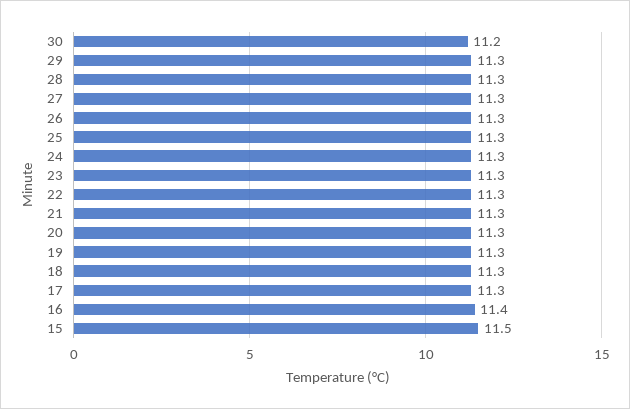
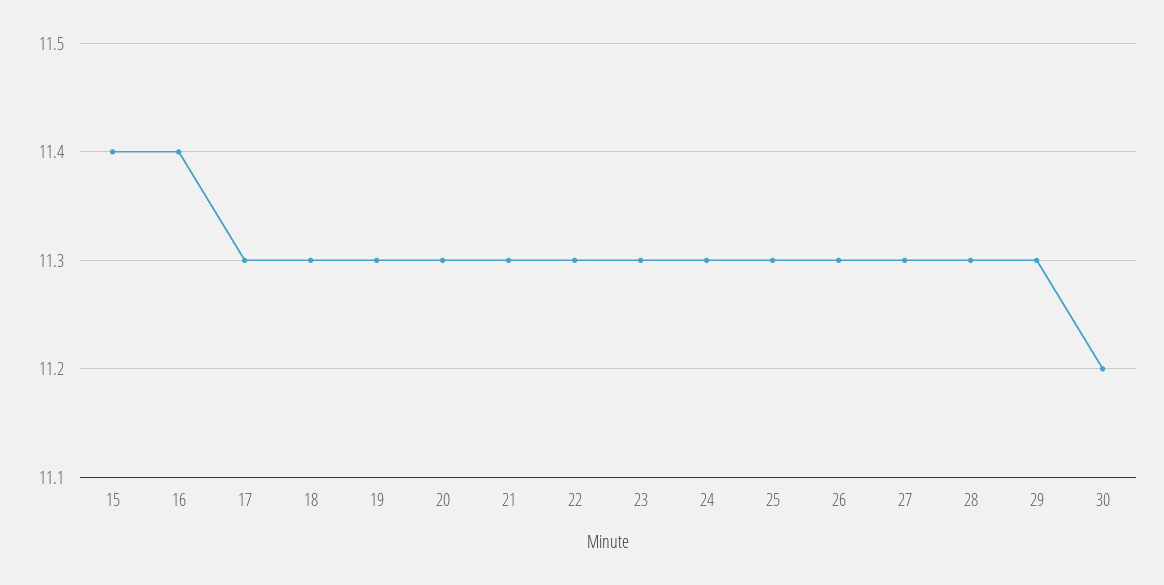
  {
    "30": 11.2,
    "29": 11.3,
    "28": 11.3,
    "27": 11.3,
    "26": 11.3,
    "25": 11.3,
    "24": 11.3,
    "23": 11.3,
    "22": 11.3,
    "21": 11.3,
    "20": 11.3,
    "19": 11.3,
    "18": 11.3,
    "17": 11.3,
    "16": 11.4,
-   "15": 11.5
+   "15": 11.4
  }

